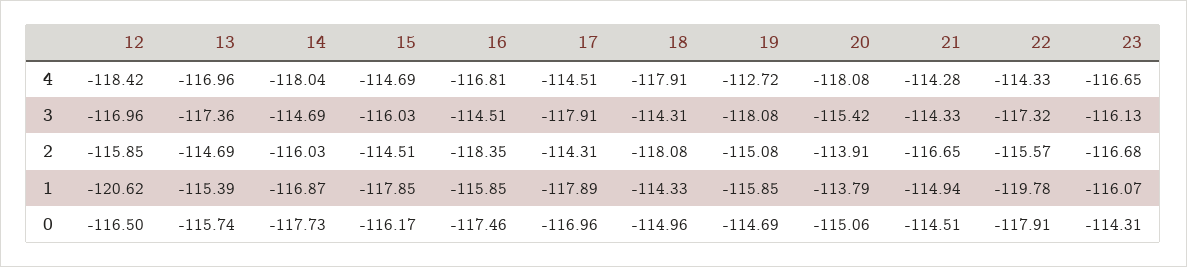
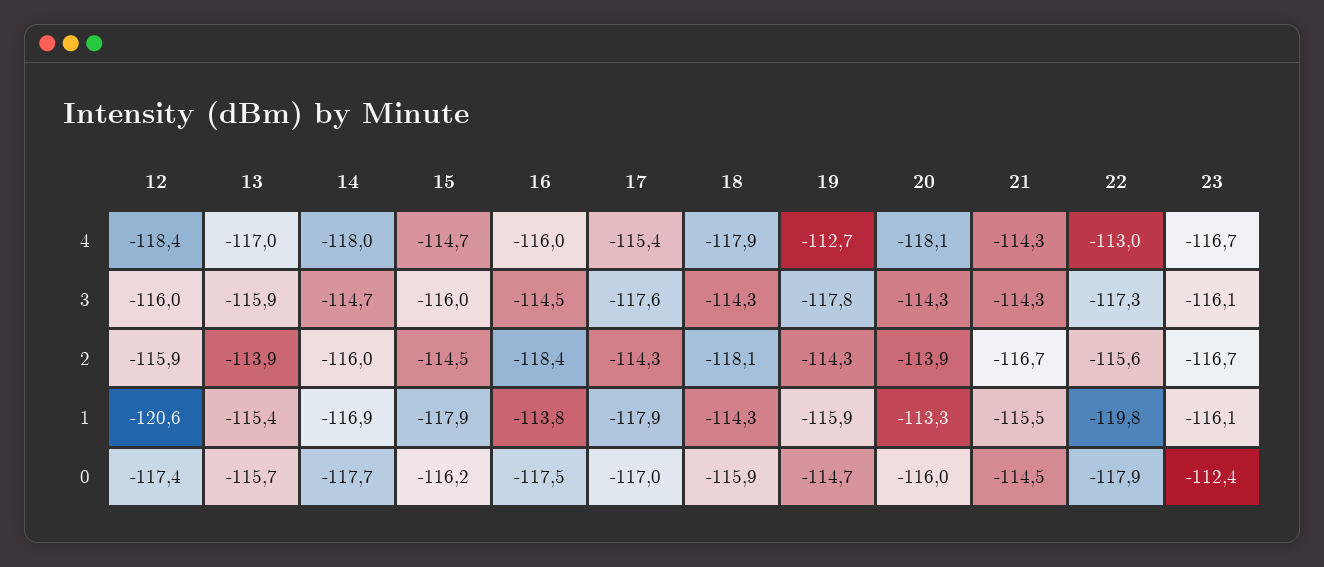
  {
    "12": {
      "4": -118.42,
-     "3": -116.96,
+     "3": -116,
      "2": -115.85,
      "1": -120.62,
-     "0": -116.5
+     "0": -117.4
    },
    "13": {
      "4": -116.96,
-     "3": -117.36,
+     "3": -115.9,
-     "2": -114.69,
+     "2": -113.9,
      "1": -115.39,
      "0": -115.74
    },
    "14": {
      "4": -118.04,
      "3": -114.69,
      "2": -116.03,
      "1": -116.87,
      "0": -117.73
    },
    "15": {
      "4": -114.69,
      "3": -116.03,
      "2": -114.51,
      "1": -117.85,
      "0": -116.17
    },
    "16": {
-     "4": -116.81,
+     "4": -116,
      "3": -114.51,
      "2": -118.35,
-     "1": -115.85,
+     "1": -113.8,
      "0": -117.46
    },
    "17": {
-     "4": -114.51,
+     "4": -115.4,
-     "3": -117.91,
+     "3": -117.6,
      "2": -114.31,
      "1": -117.89,
      "0": -116.96
    },
    "18": {
      "4": -117.91,
      "3": -114.31,
      "2": -118.08,
      "1": -114.33,
-     "0": -114.96
+     "0": -115.9
    },
    "19": {
      "4": -112.72,
-     "3": -118.08,
+     "3": -117.8,
-     "2": -115.08,
+     "2": -114.3,
      "1": -115.85,
      "0": -114.69
    },
    "20": {
      "4": -118.08,
-     "3": -115.42,
+     "3": -114.3,
      "2": -113.91,
-     "1": -113.79,
+     "1": -113.3,
-     "0": -115.06
+     "0": -116
    },
    "21": {
      "4": -114.28,
      "3": -114.33,
      "2": -116.65,
-     "1": -114.94,
+     "1": -115.5,
      "0": -114.51
    },
    "22": {
-     "4": -114.33,
+     "4": -113,
      "3": -117.32,
      "2": -115.57,
      "1": -119.78,
      "0": -117.91
    },
    "23": {
      "4": -116.65,
      "3": -116.13,
      "2": -116.68,
      "1": -116.07,
-     "0": -114.31
+     "0": -112.4
    }
  }

